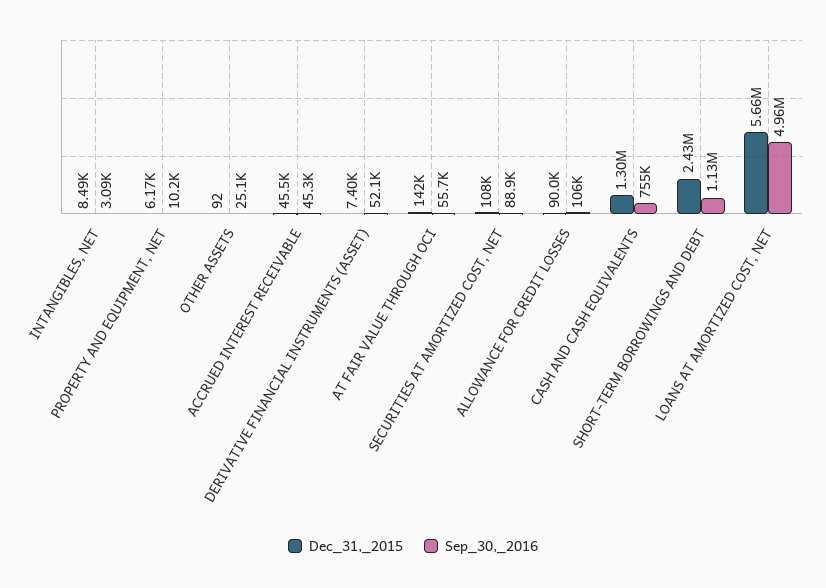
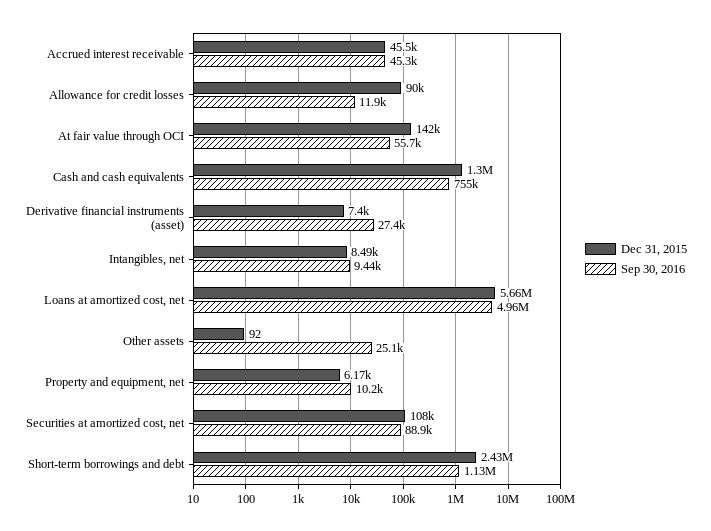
  {
    "Dec_31,_2015": {
      "INTANGIBLES, NET": 8490,
      "PROPERTY AND EQUIPMENT, NET": 6170,
      "OTHER ASSETS": 92,
      "ACCRUED INTEREST RECEIVABLE": 45500,
      "DERIVATIVE FINANCIAL INSTRUMENTS (ASSET)": 7400,
      "AT FAIR VALUE THROUGH OCI": 142000,
      "SECURITIES AT AMORTIZED COST, NET": 108000,
      "ALLOWANCE FOR CREDIT LOSSES": 90000,
      "CASH AND CASH EQUIVALENTS": 1300000,
      "SHORT-TERM BORROWINGS AND DEBT": 2430000,
      "LOANS AT AMORTIZED COST, NET": 5660000
    },
    "Sep_30,_2016": {
-     "INTANGIBLES, NET": 3090,
+     "INTANGIBLES, NET": 9440,
      "PROPERTY AND EQUIPMENT, NET": 10200,
      "OTHER ASSETS": 25100,
      "ACCRUED INTEREST RECEIVABLE": 45300,
-     "DERIVATIVE FINANCIAL INSTRUMENTS (ASSET)": 52100,
+     "DERIVATIVE FINANCIAL INSTRUMENTS (ASSET)": 27400,
      "AT FAIR VALUE THROUGH OCI": 55700,
      "SECURITIES AT AMORTIZED COST, NET": 88900,
-     "ALLOWANCE FOR CREDIT LOSSES": 106000,
+     "ALLOWANCE FOR CREDIT LOSSES": 11900,
      "CASH AND CASH EQUIVALENTS": 755000,
      "SHORT-TERM BORROWINGS AND DEBT": 1130000,
      "LOANS AT AMORTIZED COST, NET": 4960000
    }
  }

